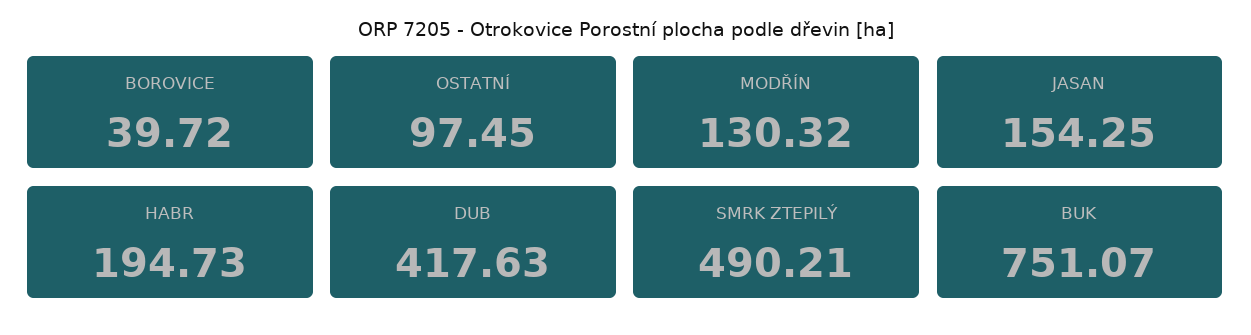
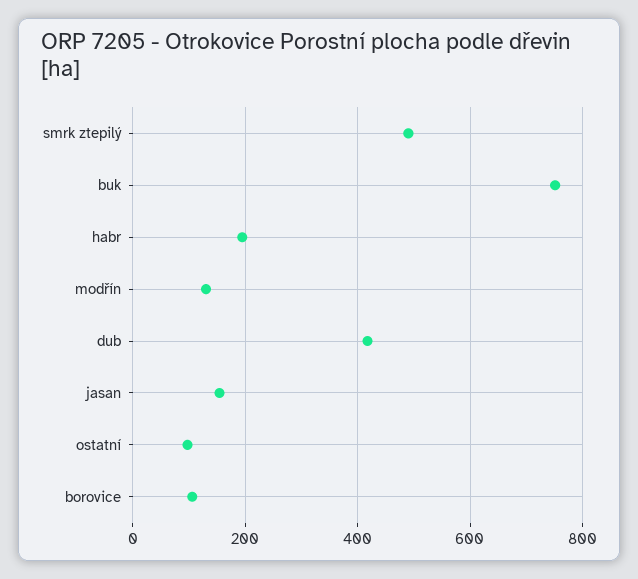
  {
-   "BOROVICE": 39.72,
+   "BOROVICE": 100,
    "OSTATNÍ": 97.45,
    "MODŘÍN": 130.32,
    "JASAN": 154.25,
    "HABR": 194.73,
    "DUB": 417.63,
    "SMRK ZTEPILÝ": 490.21,
    "BUK": 751.07
  }

